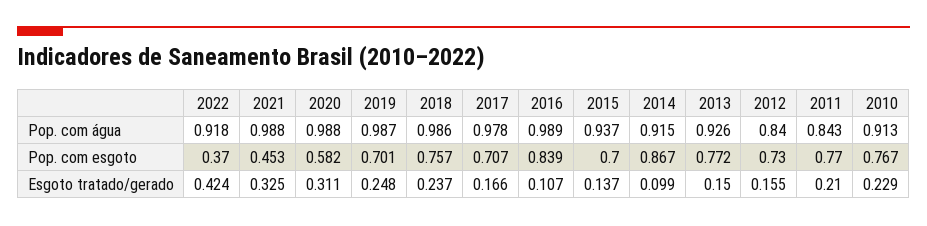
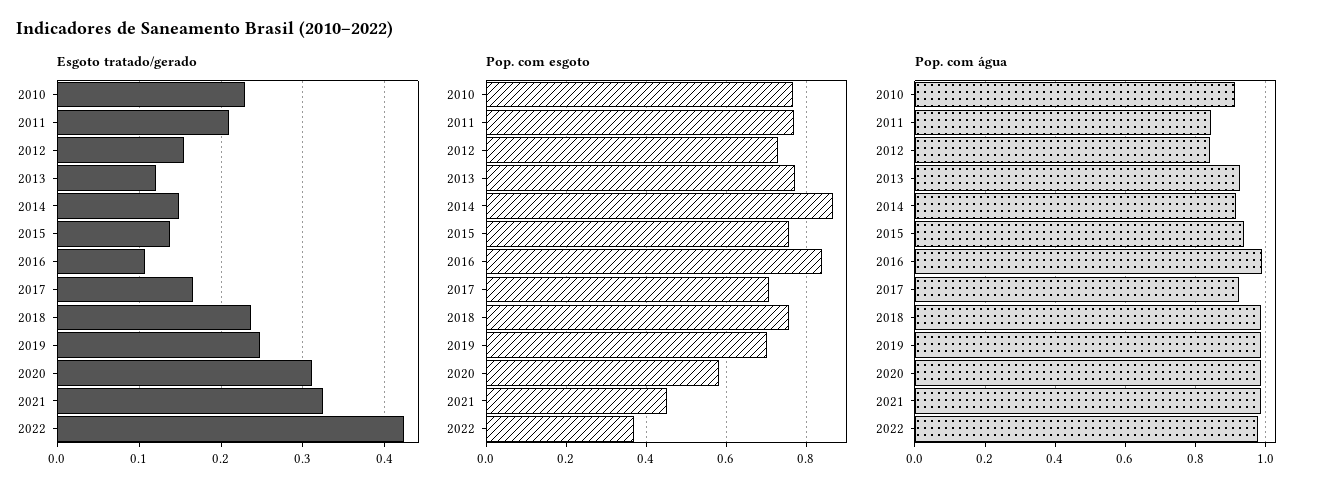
  {
    "Pop. com água": {
-     "2022": 0.918,
+     "2022": 0.98,
      "2021": 0.988,
      "2020": 0.988,
      "2019": 0.987,
      "2018": 0.986,
-     "2017": 0.978,
+     "2017": 0.92,
      "2016": 0.989,
      "2015": 0.937,
      "2014": 0.915,
      "2013": 0.926,
      "2012": 0.84,
      "2011": 0.843,
      "2010": 0.913
    },
    "Pop. com esgoto": {
      "2022": 0.37,
      "2021": 0.453,
      "2020": 0.582,
      "2019": 0.701,
      "2018": 0.757,
      "2017": 0.707,
      "2016": 0.839,
-     "2015": 0.7,
+     "2015": 0.76,
      "2014": 0.867,
      "2013": 0.772,
      "2012": 0.73,
      "2011": 0.77,
      "2010": 0.767
    },
    "Esgoto tratado/gerado": {
      "2022": 0.424,
      "2021": 0.325,
      "2020": 0.311,
      "2019": 0.248,
      "2018": 0.237,
      "2017": 0.166,
      "2016": 0.107,
      "2015": 0.137,
-     "2014": 0.099,
+     "2014": 0.15,
-     "2013": 0.15,
+     "2013": 0.12,
      "2012": 0.155,
      "2011": 0.21,
      "2010": 0.229
    }
  }

